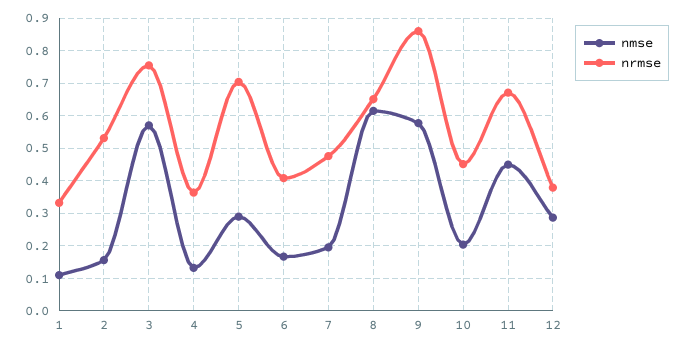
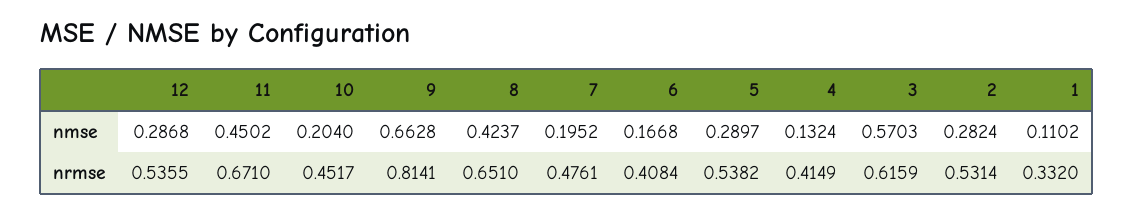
  {
    "nmse": {
      "1": 0.1102,
-     "2": 0.16,
+     "2": 0.2824,
      "3": 0.5703,
      "4": 0.1324,
      "5": 0.2897,
      "6": 0.1668,
      "7": 0.1952,
-     "8": 0.62,
+     "8": 0.4237,
-     "9": 0.58,
+     "9": 0.6628,
      "10": 0.204,
      "11": 0.4502,
      "12": 0.2868
    },
    "nrmse": {
      "1": 0.332,
      "2": 0.5314,
-     "3": 0.76,
+     "3": 0.6159,
-     "4": 0.36,
+     "4": 0.4149,
-     "5": 0.7,
+     "5": 0.5382,
      "6": 0.4084,
      "7": 0.4761,
      "8": 0.651,
-     "9": 0.86,
+     "9": 0.8141,
      "10": 0.4517,
      "11": 0.671,
-     "12": 0.38
+     "12": 0.5355
    }
  }

